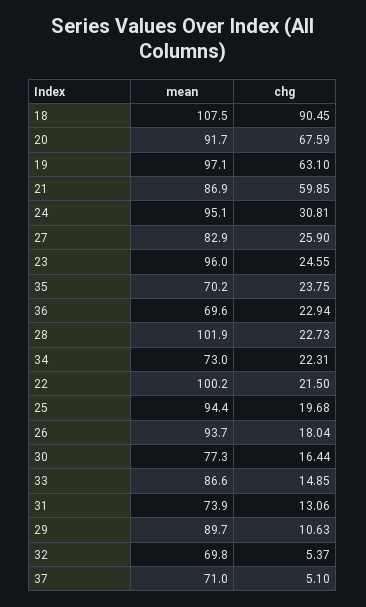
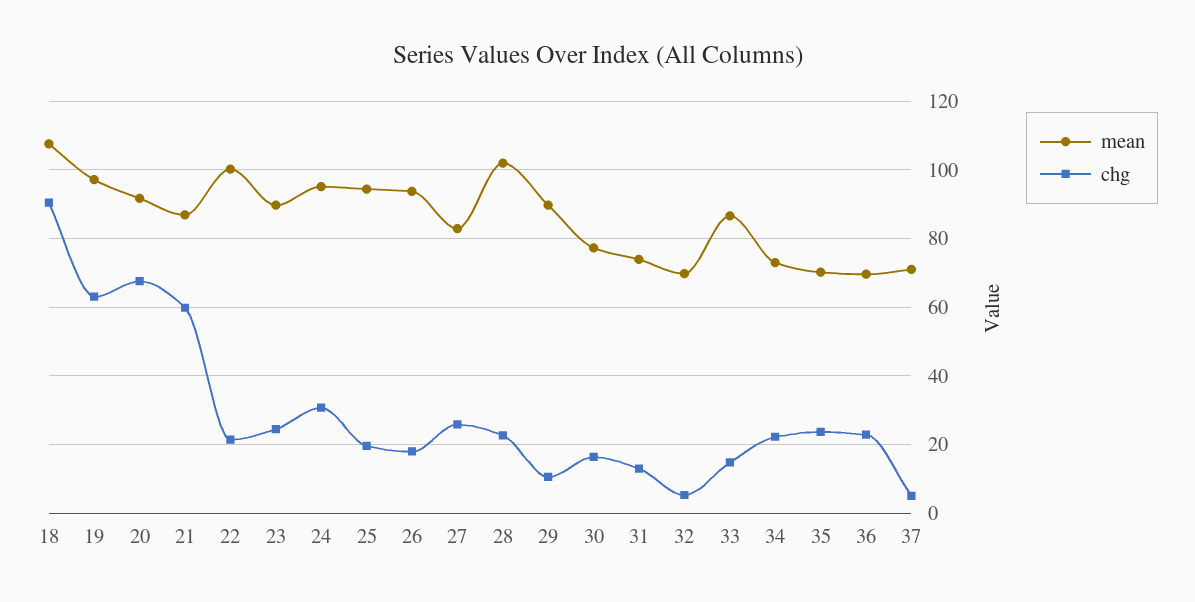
  {
    "mean": {
      "18": 107.5,
      "20": 91.7,
      "19": 97.1,
      "21": 86.9,
      "24": 95.1,
      "27": 82.9,
-     "23": 96,
+     "23": 90,
      "35": 70.2,
      "36": 69.6,
      "28": 101.9,
      "34": 73,
      "22": 100.2,
      "25": 94.4,
      "26": 93.7,
      "30": 77.3,
      "33": 86.6,
      "31": 73.9,
      "29": 89.7,
      "32": 69.8,
      "37": 71
    },
    "chg": {
      "18": 90.45,
      "20": 67.59,
      "19": 63.1,
      "21": 59.85,
      "24": 30.81,
      "27": 25.9,
      "23": 24.55,
      "35": 23.75,
      "36": 22.94,
      "28": 22.73,
      "34": 22.31,
      "22": 21.5,
      "25": 19.68,
      "26": 18.04,
      "30": 16.44,
      "33": 14.85,
      "31": 13.06,
      "29": 10.63,
      "32": 5.37,
      "37": 5.1
    }
  }

